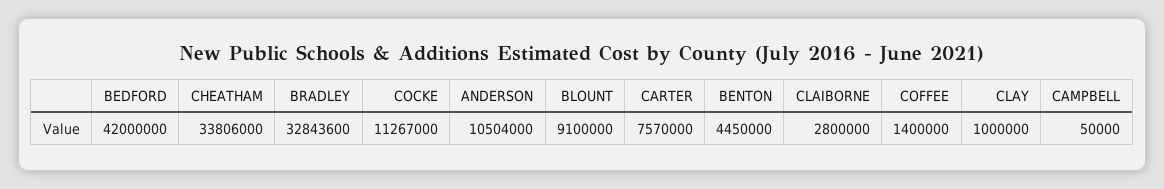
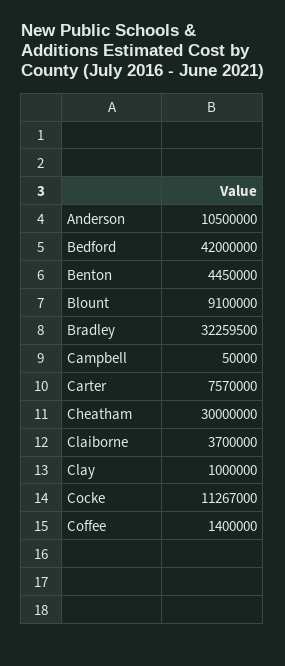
  {
    "BEDFORD": 42000000,
-   "CHEATHAM": 33806000,
+   "CHEATHAM": 30000000,
-   "BRADLEY": 32843600,
+   "BRADLEY": 32259500,
    "COCKE": 11267000,
-   "ANDERSON": 10504000,
+   "ANDERSON": 10500000,
    "BLOUNT": 9100000,
    "CARTER": 7570000,
    "BENTON": 4450000,
-   "CLAIBORNE": 2800000,
+   "CLAIBORNE": 3700000,
    "COFFEE": 1400000,
    "CLAY": 1000000,
    "CAMPBELL": 50000
  }

